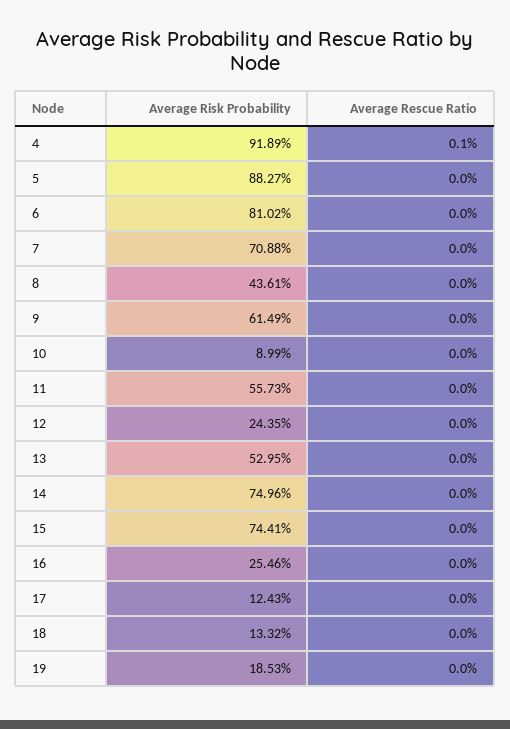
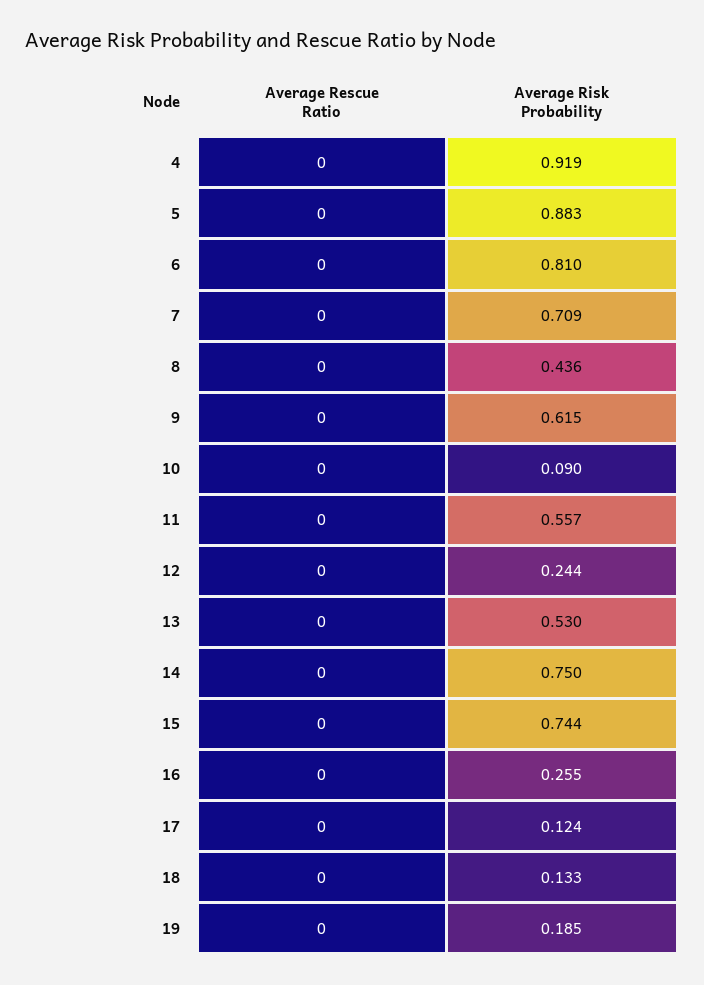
  {
    "Average Risk Probability": {
      "4": 0.9189,
      "5": 0.8827,
      "6": 0.8102,
      "7": 0.7088,
      "8": 0.4361,
      "9": 0.6149,
      "10": 0.0899,
      "11": 0.5573,
      "12": 0.2435,
      "13": 0.5295,
      "14": 0.7496,
      "15": 0.7441,
      "16": 0.2546,
      "17": 0.1243,
      "18": 0.1332,
      "19": 0.1853
    },
    "Average Rescue Ratio": {
-     "4": 0.001,
+     "4": 0,
      "5": 0,
      "6": 0,
      "7": 0,
      "8": 0,
      "9": 0,
      "10": 0,
      "11": 0,
      "12": 0,
      "13": 0,
      "14": 0,
      "15": 0,
      "16": 0,
      "17": 0,
      "18": 0,
      "19": 0
    }
  }

